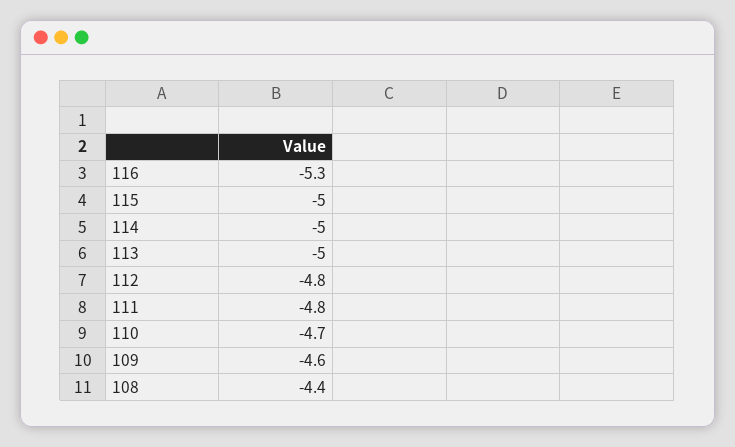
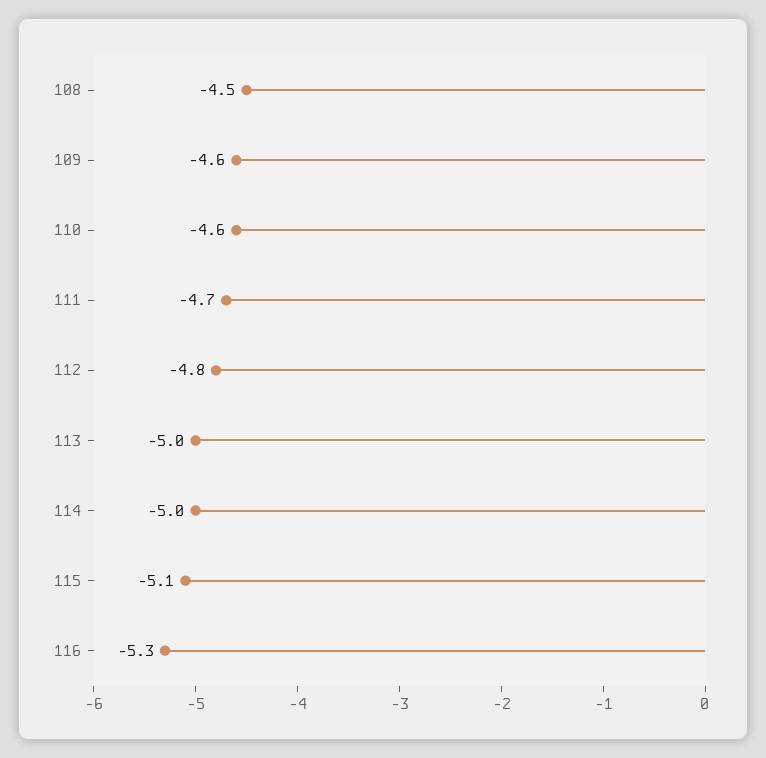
  {
    "116": -5.3,
-   "115": -5,
+   "115": -5.1,
    "114": -5,
    "113": -5,
    "112": -4.8,
-   "111": -4.8,
+   "111": -4.7,
-   "110": -4.7,
+   "110": -4.6,
    "109": -4.6,
-   "108": -4.4
+   "108": -4.5
  }

